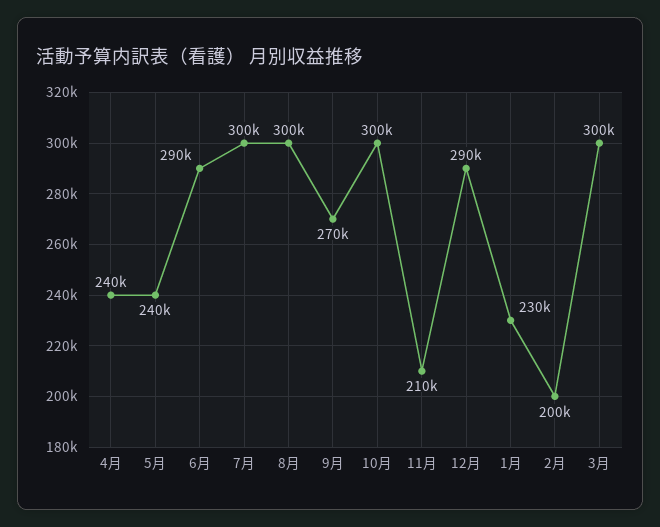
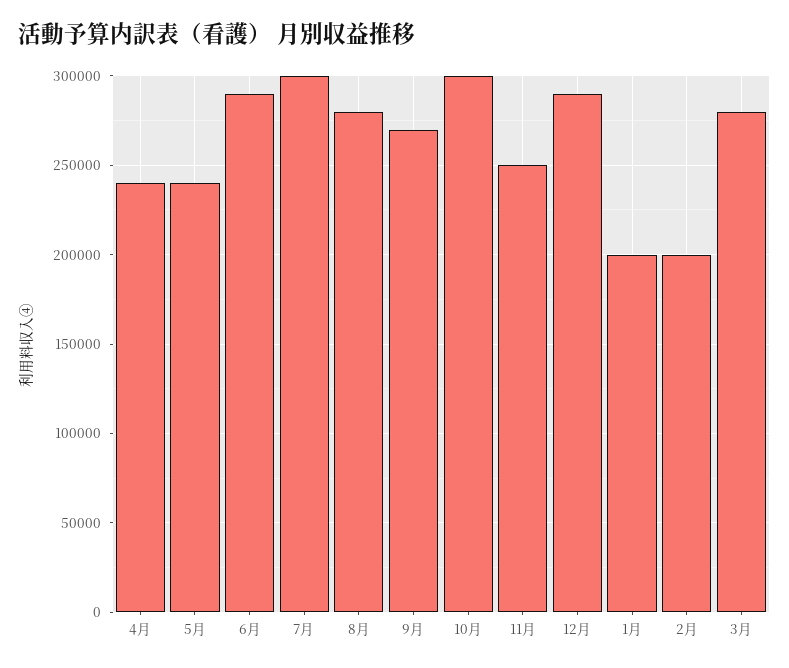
  {
    "4月": 240000,
    "5月": 240000,
    "6月": 290000,
    "7月": 300000,
-   "8月": 300000,
+   "8月": 280000,
    "9月": 270000,
    "10月": 300000,
-   "11月": 210000,
+   "11月": 250000,
    "12月": 290000,
-   "1月": 230000,
+   "1月": 200000,
    "2月": 200000,
-   "3月": 300000
+   "3月": 280000
  }

